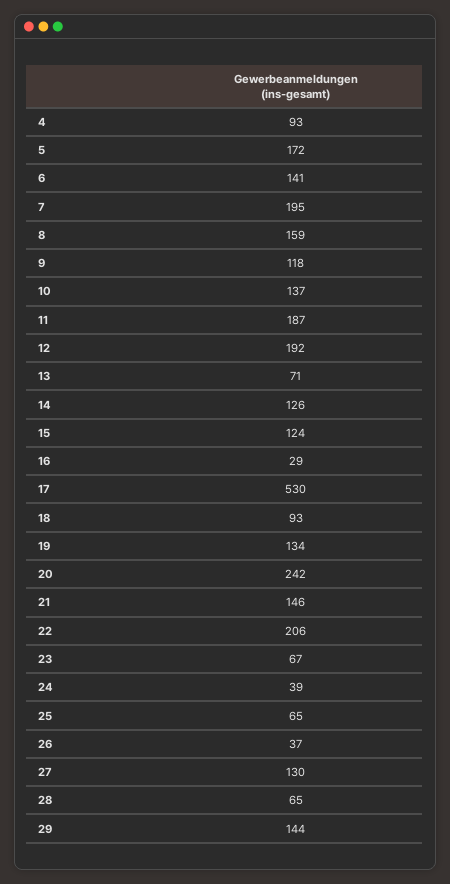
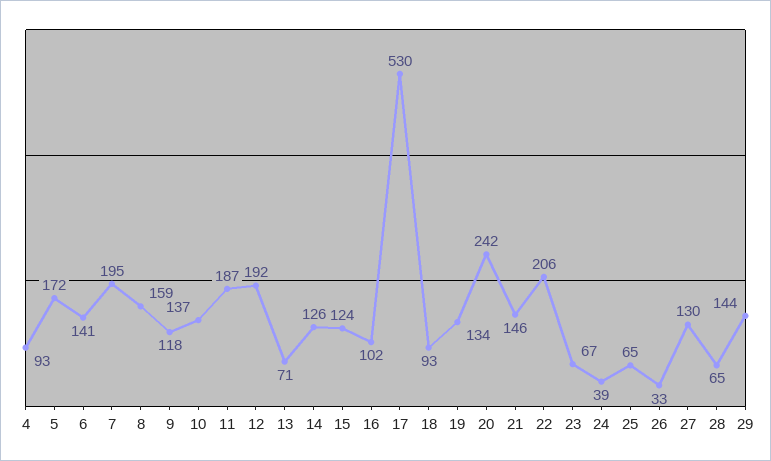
  {
    "4": 93,
    "5": 172,
    "6": 141,
    "7": 195,
    "8": 159,
    "9": 118,
    "10": 137,
    "11": 187,
    "12": 192,
    "13": 71,
    "14": 126,
    "15": 124,
-   "16": 29,
+   "16": 102,
    "17": 530,
    "18": 93,
    "19": 134,
    "20": 242,
    "21": 146,
    "22": 206,
    "23": 67,
    "24": 39,
    "25": 65,
-   "26": 37,
+   "26": 33,
    "27": 130,
    "28": 65,
    "29": 144
  }

